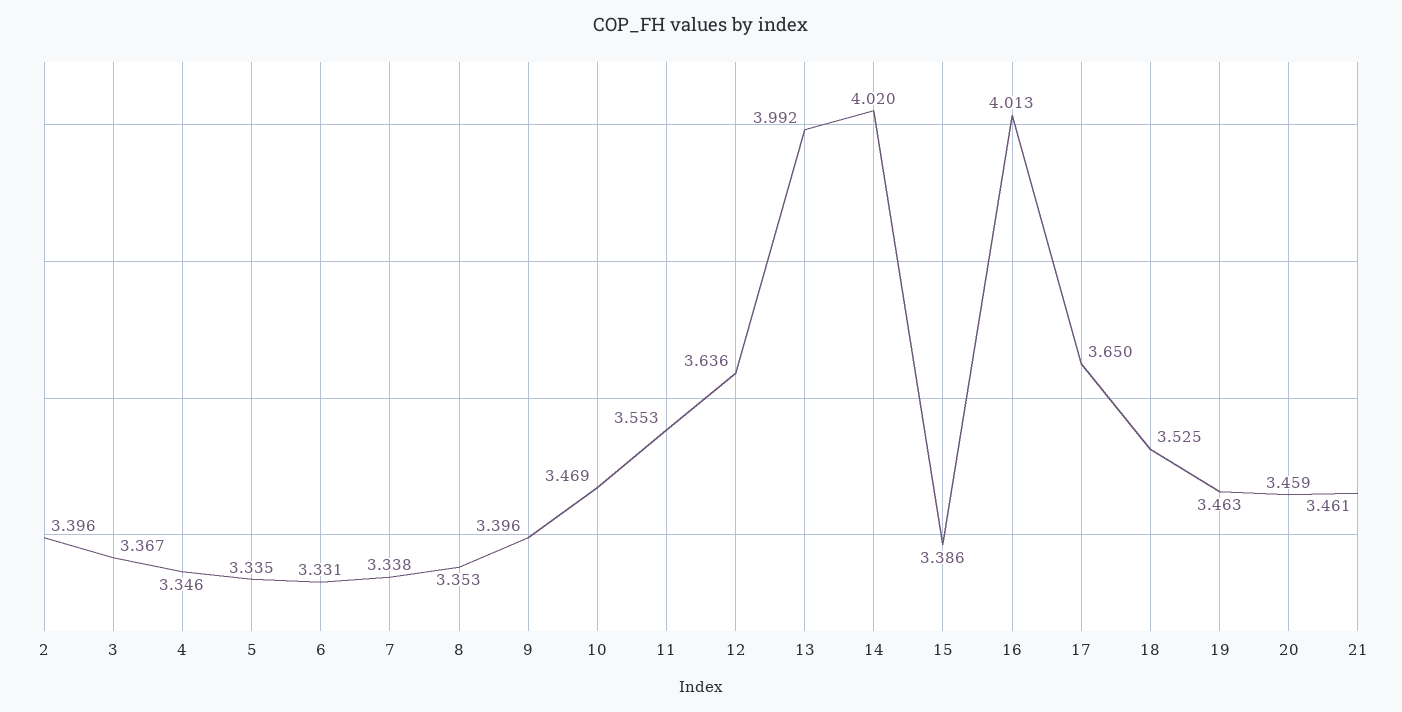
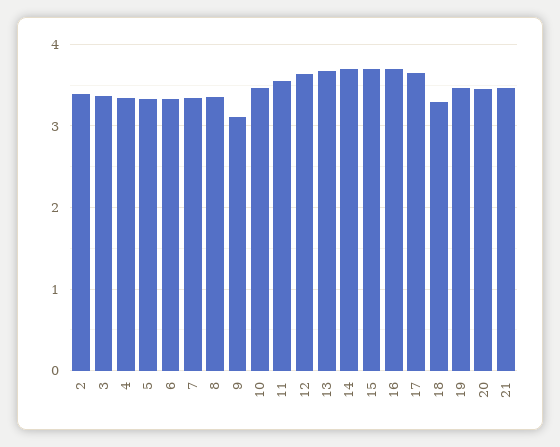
  {
    "2": 3.396,
    "3": 3.367,
    "4": 3.346,
    "5": 3.335,
    "6": 3.331,
    "7": 3.338,
    "8": 3.353,
-   "9": 3.396,
+   "9": 3.1,
    "10": 3.469,
    "11": 3.553,
    "12": 3.636,
-   "13": 3.992,
+   "13": 3.7,
-   "14": 4.02,
+   "14": 3.7,
-   "15": 3.386,
+   "15": 3.7,
-   "16": 4.013,
+   "16": 3.7,
    "17": 3.65,
-   "18": 3.525,
+   "18": 3.3,
    "19": 3.463,
    "20": 3.459,
    "21": 3.461
  }

